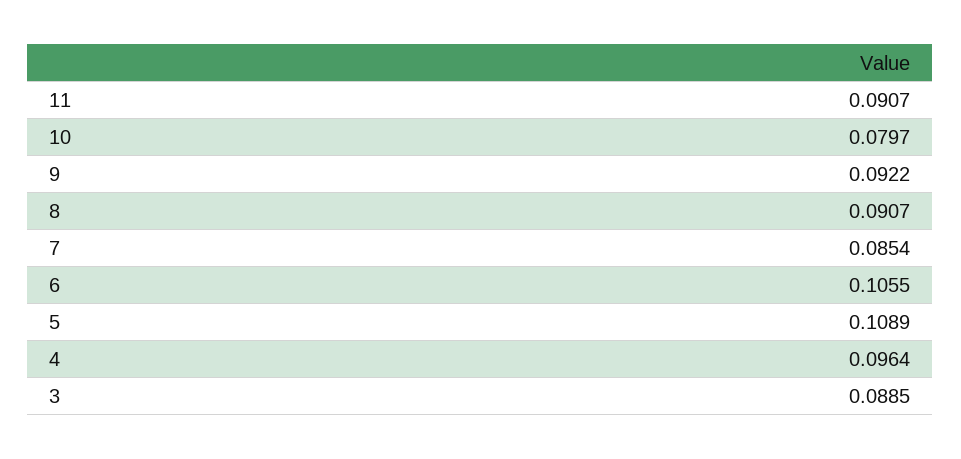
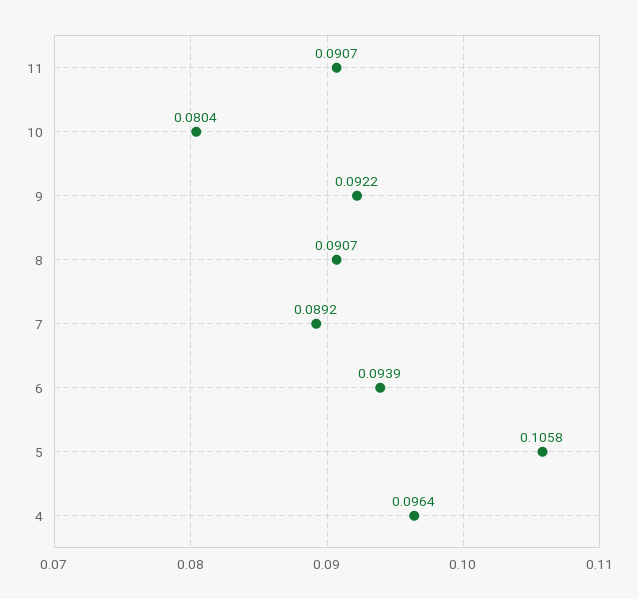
  {
    "11": 0.0907,
-   "10": 0.0797,
+   "10": 0.0804,
    "9": 0.0922,
    "8": 0.0907,
-   "7": 0.0854,
+   "7": 0.0892,
-   "6": 0.1055,
+   "6": 0.0939,
-   "5": 0.1089,
+   "5": 0.1058,
-   "4": 0.0964,
+   "4": 0.0964
-   "3": 0.0885
  }

